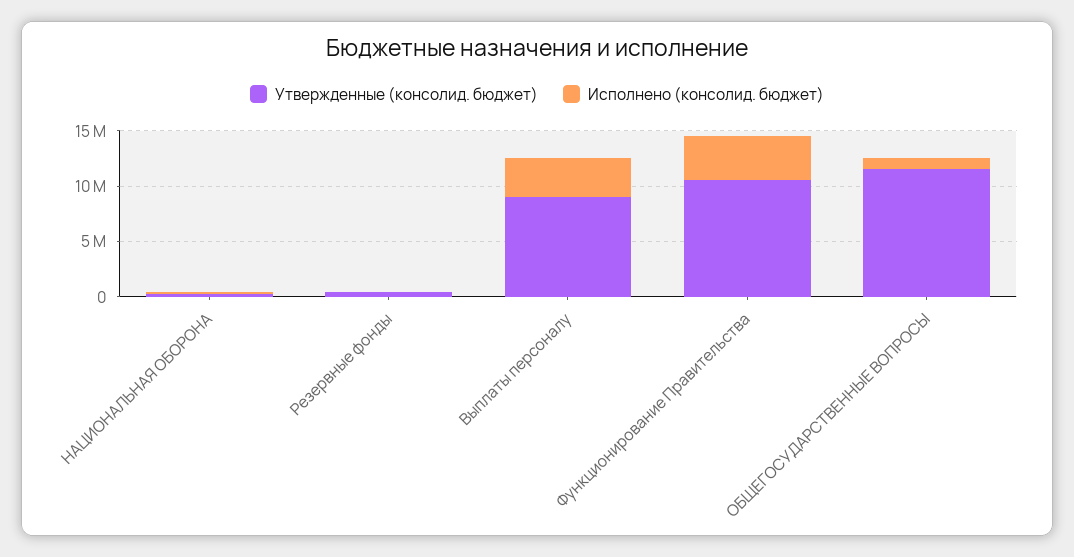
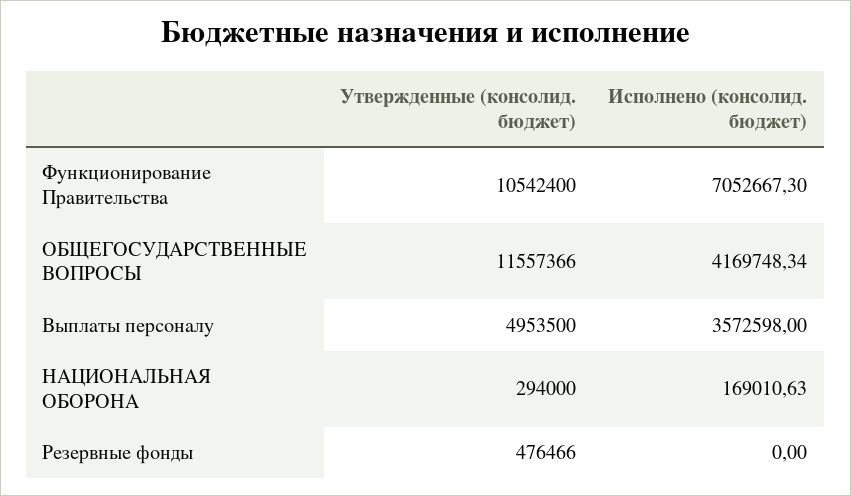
  {
    "Утвержденные (консолид. бюджет)": {
      "НАЦИОНАЛЬНАЯ ОБОРОНА": 294000,
      "Резервные фонды": 476466,
-     "Выплаты персоналу": 9000000,
+     "Выплаты персоналу": 4953500,
      "Функционирование Правительства": 10542400,
      "ОБЩЕГОСУДАРСТВЕННЫЕ ВОПРОСЫ": 11557366
    },
    "Исполнено (консолид. бюджет)": {
      "НАЦИОНАЛЬНАЯ ОБОРОНА": 169010.63,
      "Резервные фонды": 0,
      "Выплаты персоналу": 3572598,
-     "Функционирование Правительства": 4000000,
+     "Функционирование Правительства": 7052667.3,
-     "ОБЩЕГОСУДАРСТВЕННЫЕ ВОПРОСЫ": 1000000
+     "ОБЩЕГОСУДАРСТВЕННЫЕ ВОПРОСЫ": 4169748.34
    }
  }

